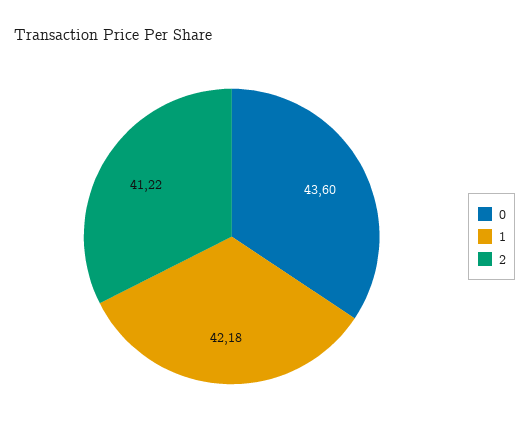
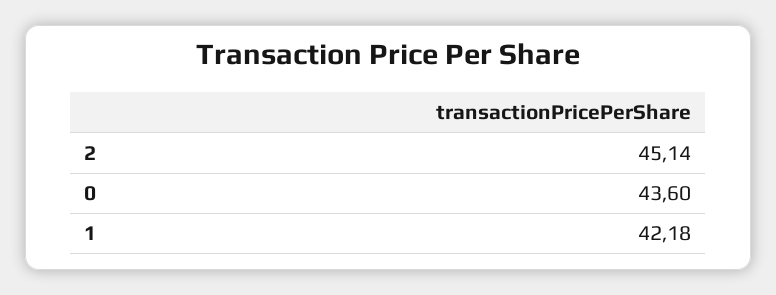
  {
    "0": 43.6,
    "1": 42.18,
-   "2": 41.22
+   "2": 45.14
  }

